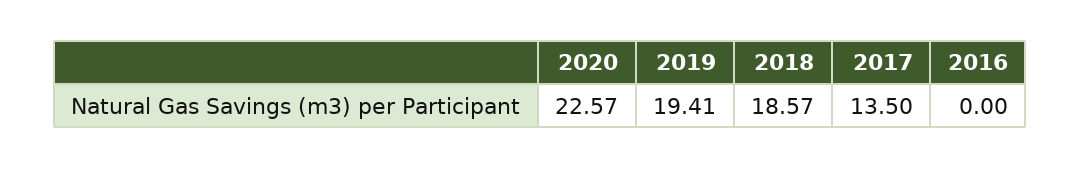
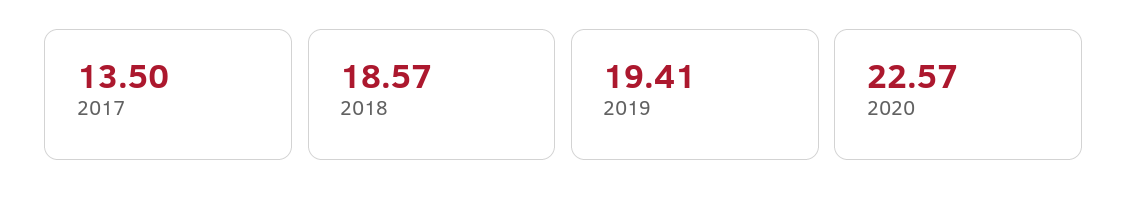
  {
    "2020": 22.57,
    "2019": 19.41,
    "2018": 18.57,
-   "2017": 13.5,
+   "2017": 13.5
-   "2016": 0
  }

